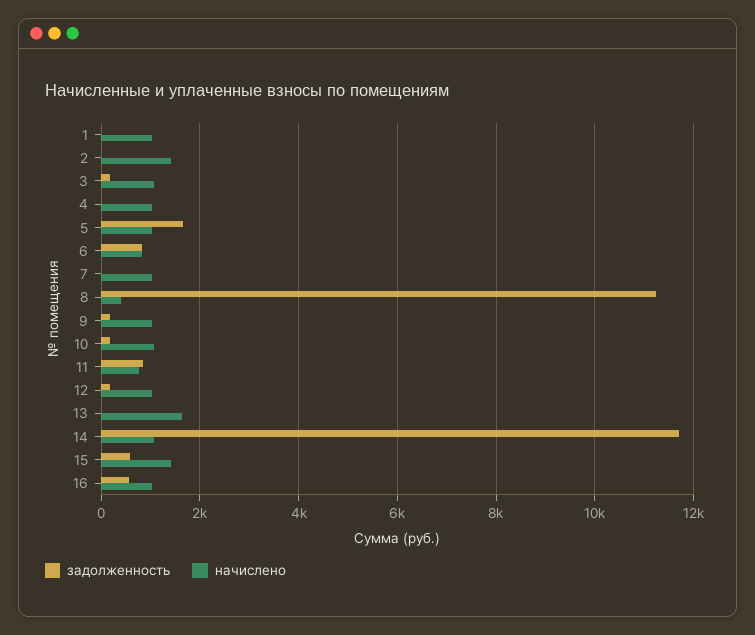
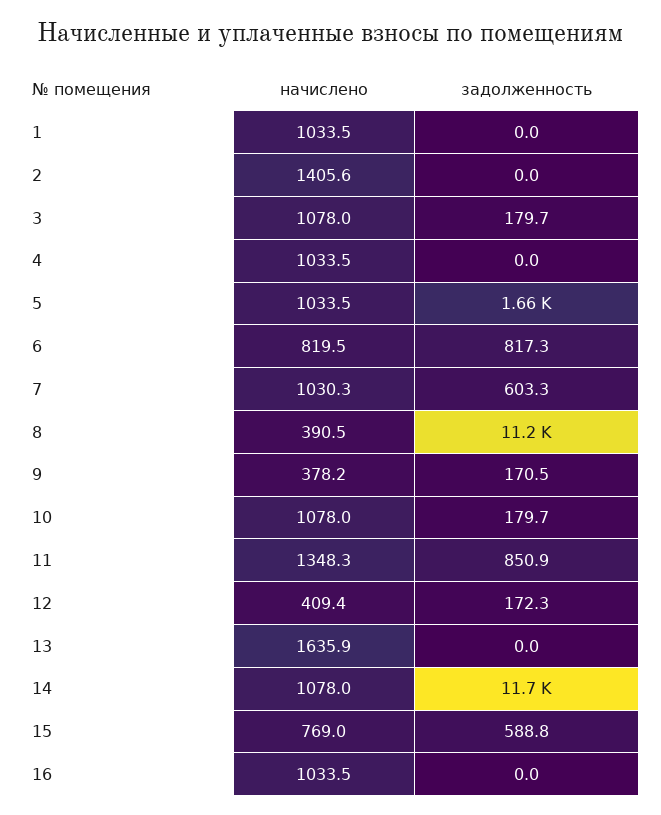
  {
    "задолженность": {
      "1": 0,
      "2": 0,
      "3": 179.7,
      "4": 0,
      "5": 1660,
      "6": 817.3,
-     "7": 0,
+     "7": 603.3,
      "8": 11200,
      "9": 170.5,
      "10": 179.7,
      "11": 850.9,
      "12": 172.3,
      "13": 0,
      "14": 11700,
      "15": 588.8,
-     "16": 600
+     "16": 0
    },
    "начислено": {
      "1": 1033.5,
      "2": 1405.6,
      "3": 1078,
      "4": 1033.5,
      "5": 1033.5,
      "6": 819.5,
      "7": 1030.3,
      "8": 390.5,
-     "9": 1000,
+     "9": 378.2,
      "10": 1078,
-     "11": 800,
+     "11": 1348.3,
-     "12": 1000,
+     "12": 409.4,
      "13": 1635.9,
      "14": 1078,
-     "15": 1400,
+     "15": 769,
      "16": 1033.5
    }
  }

